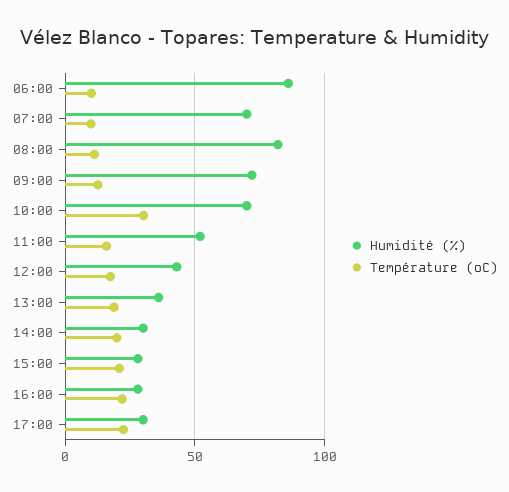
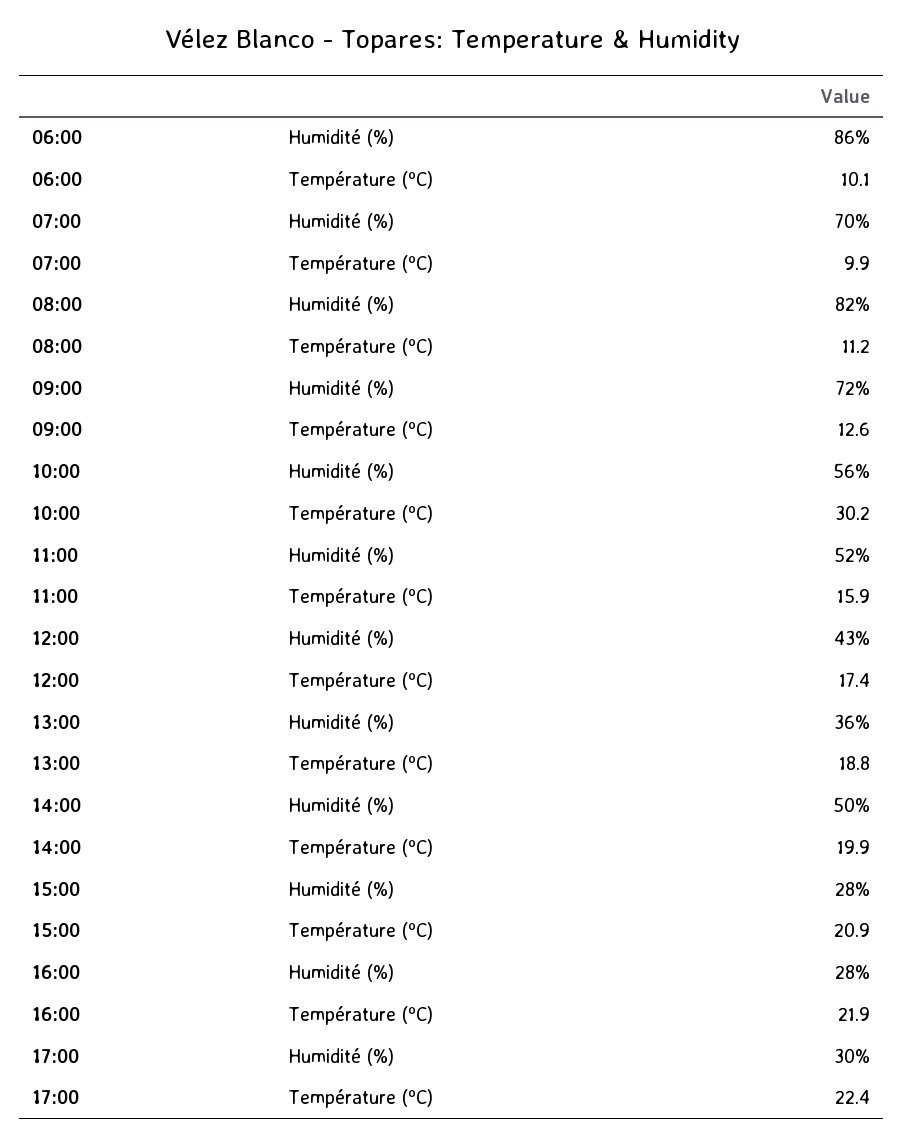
  {
    "Humidité (%)": {
      "06:00": 86,
      "07:00": 70,
      "08:00": 82,
      "09:00": 72,
-     "10:00": 70,
+     "10:00": 56,
      "11:00": 52,
      "12:00": 43,
      "13:00": 36,
-     "14:00": 30,
+     "14:00": 50,
      "15:00": 28,
      "16:00": 28,
      "17:00": 30
    },
    "Température (ºC)": {
      "06:00": 10.1,
      "07:00": 9.9,
      "08:00": 11.2,
      "09:00": 12.6,
      "10:00": 30.2,
      "11:00": 15.9,
      "12:00": 17.4,
      "13:00": 18.8,
      "14:00": 19.9,
      "15:00": 20.9,
      "16:00": 21.9,
      "17:00": 22.4
    }
  }

